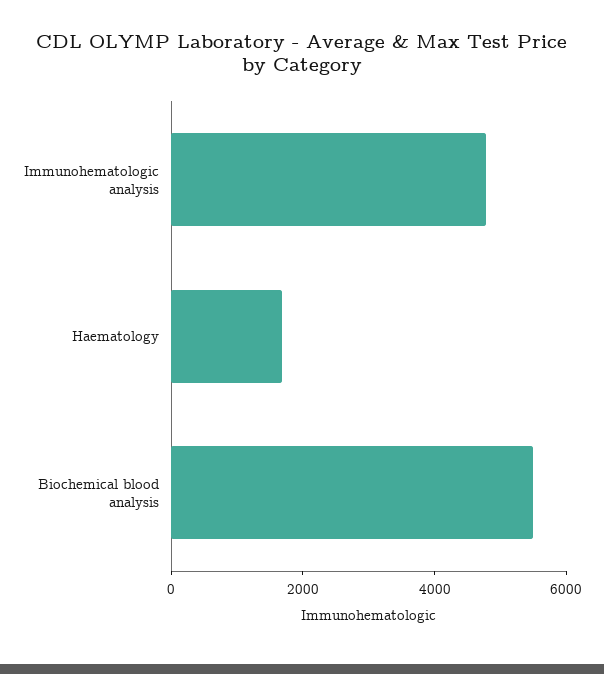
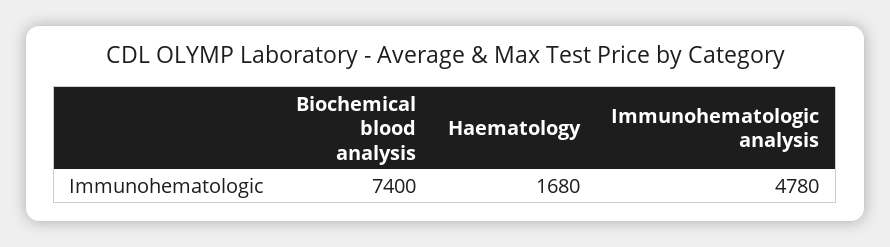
  {
    "Immunohematologic analysis": 4780,
    "Haematology": 1680,
-   "Biochemical blood analysis": 5500
+   "Biochemical blood analysis": 7400
  }

